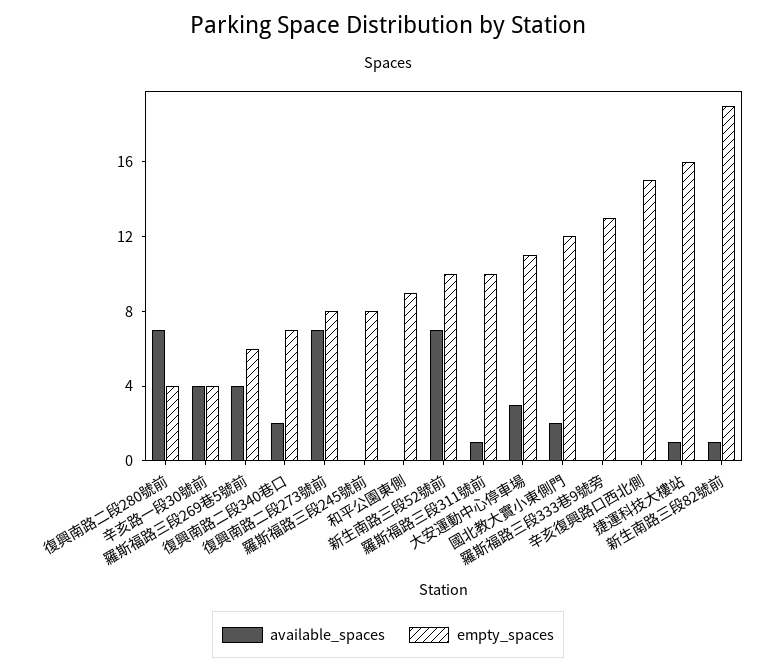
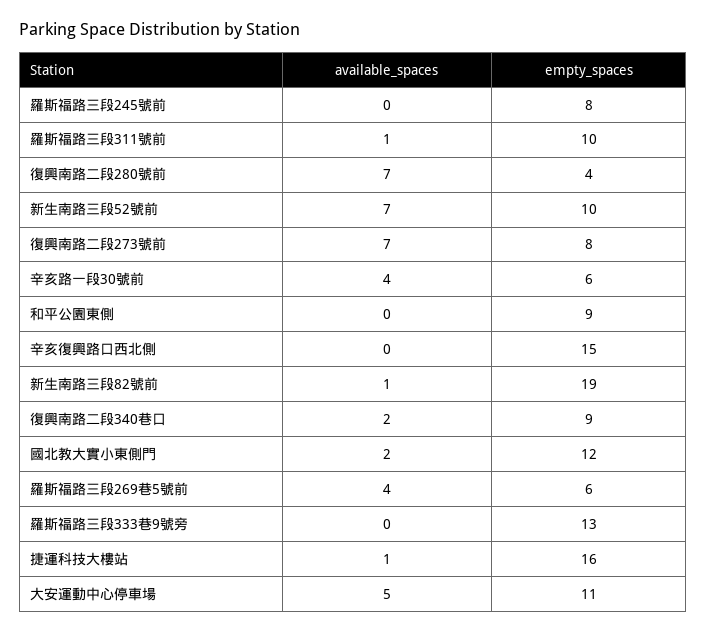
  {
    "available_spaces": {
      "復興南路二段280號前": 7,
      "辛亥路一段30號前": 4,
      "羅斯福路三段269巷5號前": 4,
      "復興南路二段340巷口": 2,
      "復興南路二段273號前": 7,
      "羅斯福路三段245號前": 0,
      "和平公園東側": 0,
      "新生南路三段52號前": 7,
      "羅斯福路三段311號前": 1,
-     "大安運動中心停車場": 3,
+     "大安運動中心停車場": 5,
      "國北教大實小東側門": 2,
      "羅斯福路三段333巷9號旁": 0,
      "辛亥復興路口西北側": 0,
      "捷運科技大樓站": 1,
      "新生南路三段82號前": 1
    },
    "empty_spaces": {
      "復興南路二段280號前": 4,
-     "辛亥路一段30號前": 4,
+     "辛亥路一段30號前": 6,
      "羅斯福路三段269巷5號前": 6,
-     "復興南路二段340巷口": 7,
+     "復興南路二段340巷口": 9,
      "復興南路二段273號前": 8,
      "羅斯福路三段245號前": 8,
      "和平公園東側": 9,
      "新生南路三段52號前": 10,
      "羅斯福路三段311號前": 10,
      "大安運動中心停車場": 11,
      "國北教大實小東側門": 12,
      "羅斯福路三段333巷9號旁": 13,
      "辛亥復興路口西北側": 15,
      "捷運科技大樓站": 16,
      "新生南路三段82號前": 19
    }
  }

